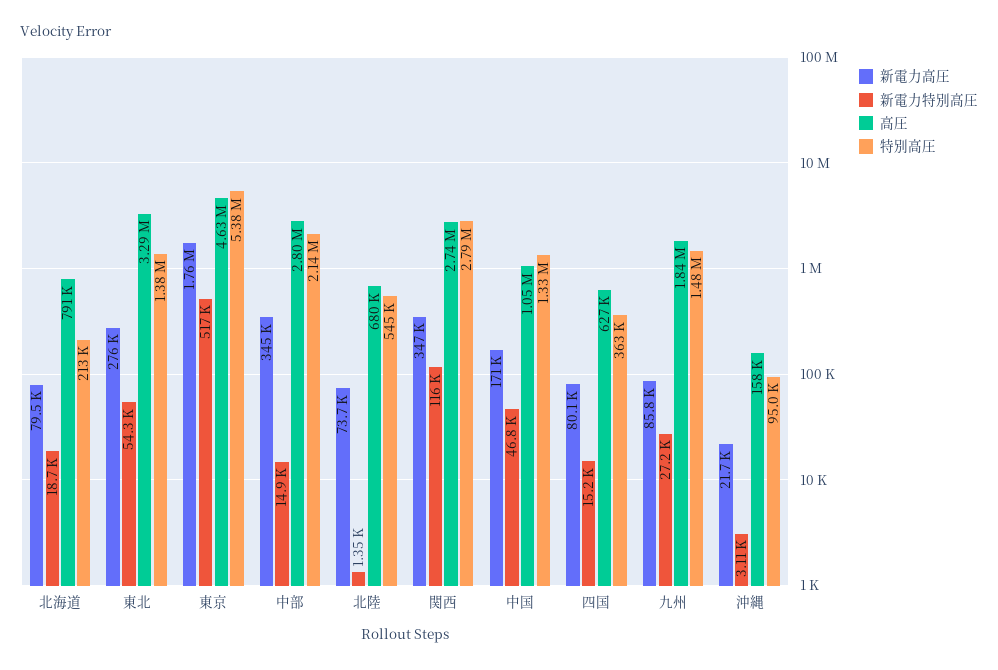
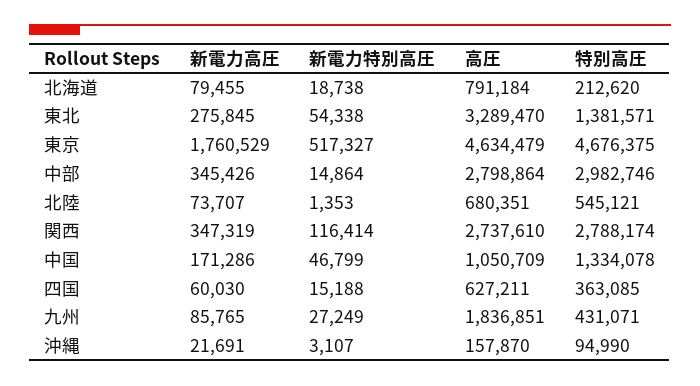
  {
    "新電力高圧": {
      "北海道": 79455,
      "東北": 275845,
      "東京": 1760529,
      "中部": 345426,
      "北陸": 73707,
      "関西": 347319,
      "中国": 171286,
-     "四国": 80100,
+     "四国": 60030,
      "九州": 85765,
      "沖縄": 21691
    },
    "新電力特別高圧": {
      "北海道": 18738,
      "東北": 54338,
      "東京": 517327,
      "中部": 14864,
      "北陸": 1353,
      "関西": 116414,
      "中国": 46799,
      "四国": 15188,
      "九州": 27249,
      "沖縄": 3107
    },
    "高圧": {
      "北海道": 791184,
      "東北": 3289470,
      "東京": 4634479,
      "中部": 2798864,
      "北陸": 680351,
      "関西": 2737610,
      "中国": 1050709,
      "四国": 627211,
      "九州": 1836851,
      "沖縄": 157870
    },
    "特別高圧": {
      "北海道": 212620,
      "東北": 1381571,
-     "東京": 5380000,
+     "東京": 4676375,
-     "中部": 2140000,
+     "中部": 2982746,
      "北陸": 545121,
      "関西": 2788174,
      "中国": 1334078,
      "四国": 363085,
-     "九州": 1480000,
+     "九州": 431071,
      "沖縄": 94990
    }
  }

